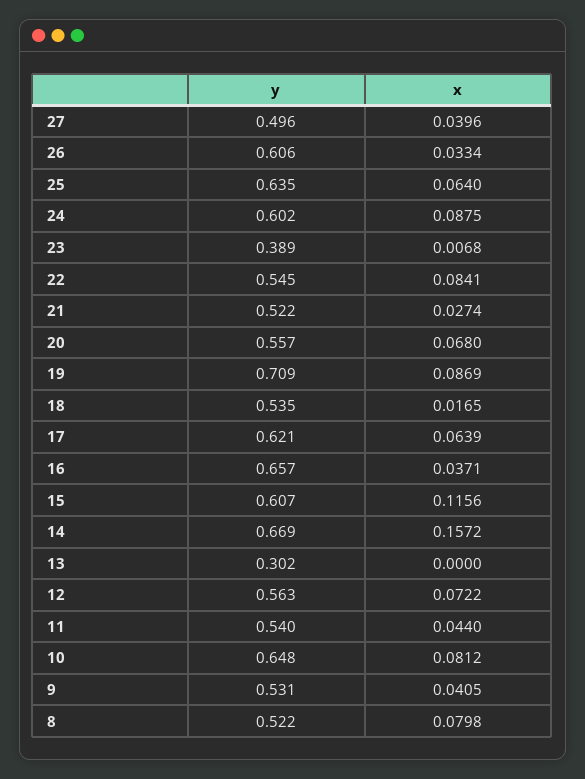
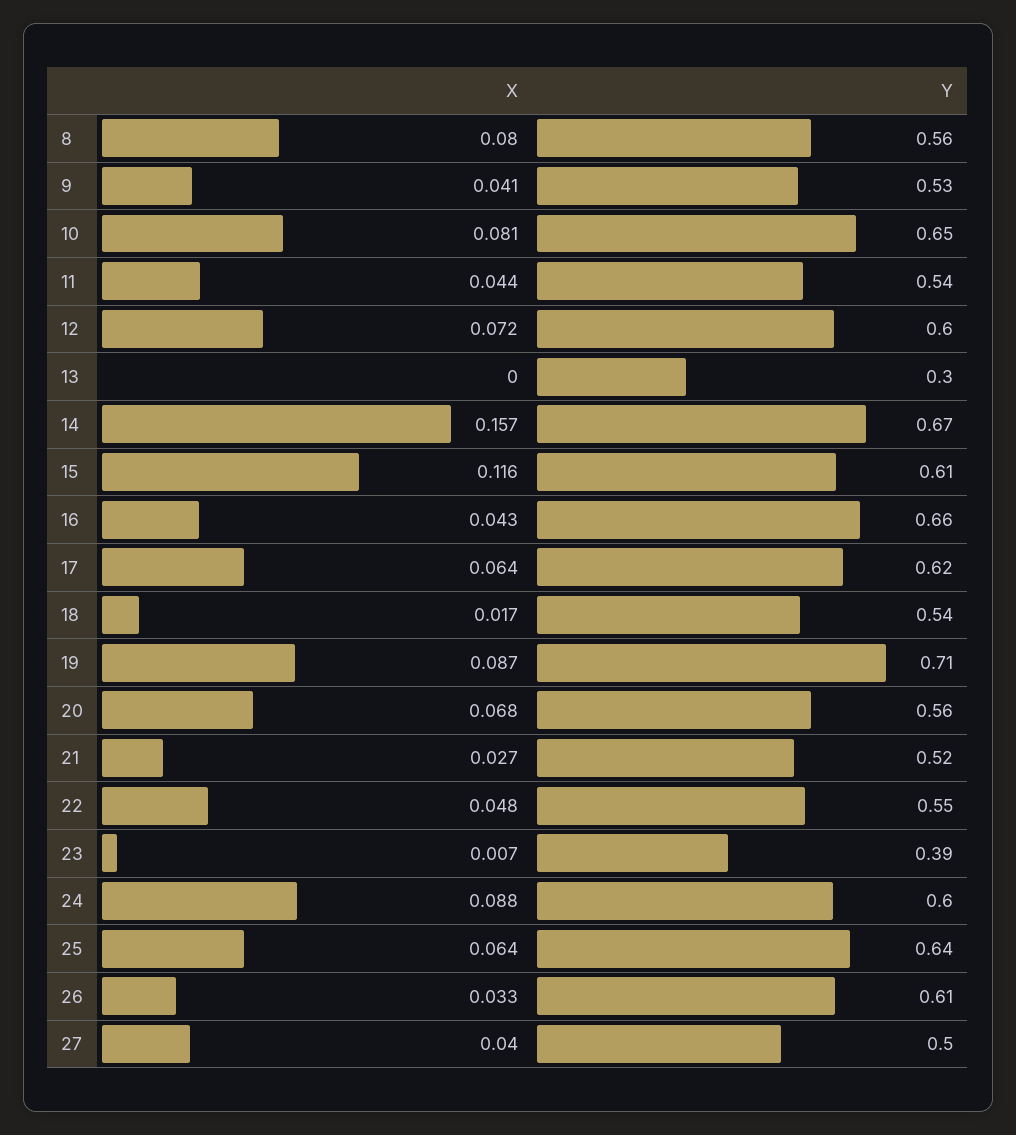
  {
    "y": {
      "27": 0.496,
      "26": 0.606,
      "25": 0.635,
      "24": 0.602,
      "23": 0.389,
      "22": 0.545,
      "21": 0.522,
      "20": 0.557,
      "19": 0.709,
      "18": 0.535,
      "17": 0.621,
      "16": 0.657,
      "15": 0.607,
      "14": 0.669,
      "13": 0.302,
-     "12": 0.563,
+     "12": 0.6,
      "11": 0.54,
      "10": 0.648,
      "9": 0.531,
-     "8": 0.522
+     "8": 0.56
    },
    "x": {
      "27": 0.0396,
      "26": 0.0334,
      "25": 0.064,
      "24": 0.0875,
      "23": 0.0068,
-     "22": 0.0841,
+     "22": 0.048,
      "21": 0.0274,
      "20": 0.068,
      "19": 0.0869,
      "18": 0.0165,
      "17": 0.0639,
-     "16": 0.0371,
+     "16": 0.043,
      "15": 0.1156,
      "14": 0.1572,
      "13": 0,
      "12": 0.0722,
      "11": 0.044,
      "10": 0.0812,
      "9": 0.0405,
      "8": 0.0798
    }
  }

